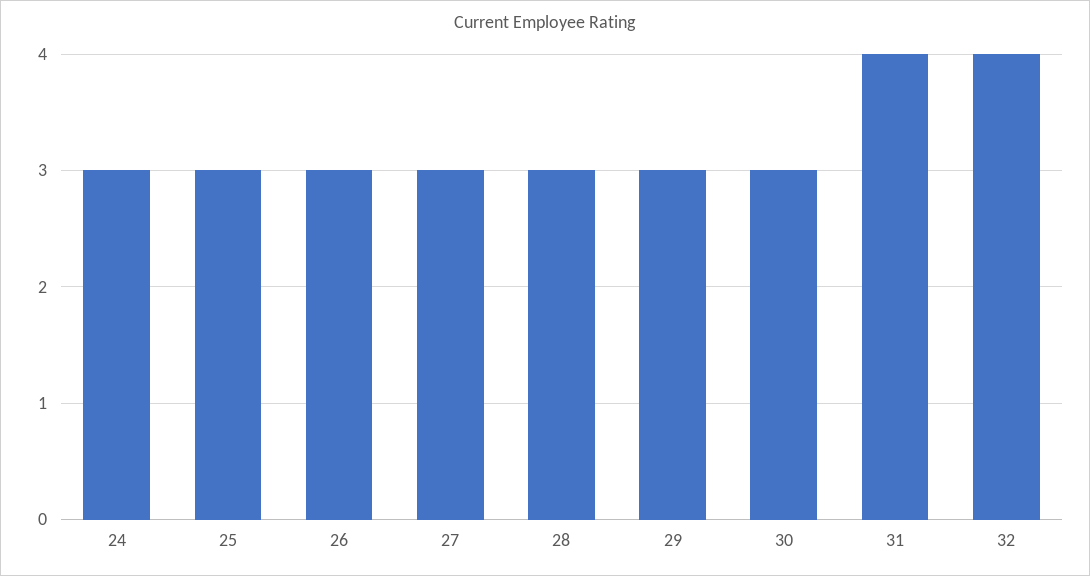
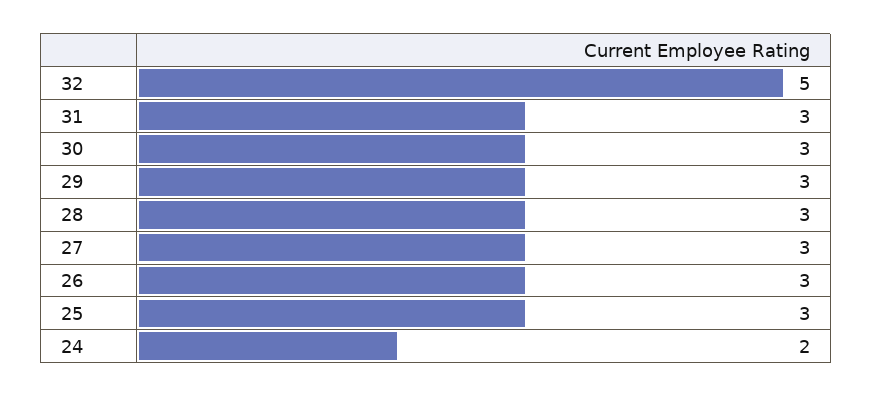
  {
-   "24": 3,
+   "24": 2,
    "25": 3,
    "26": 3,
    "27": 3,
    "28": 3,
    "29": 3,
    "30": 3,
-   "31": 4,
+   "31": 3,
-   "32": 4
+   "32": 5
  }

